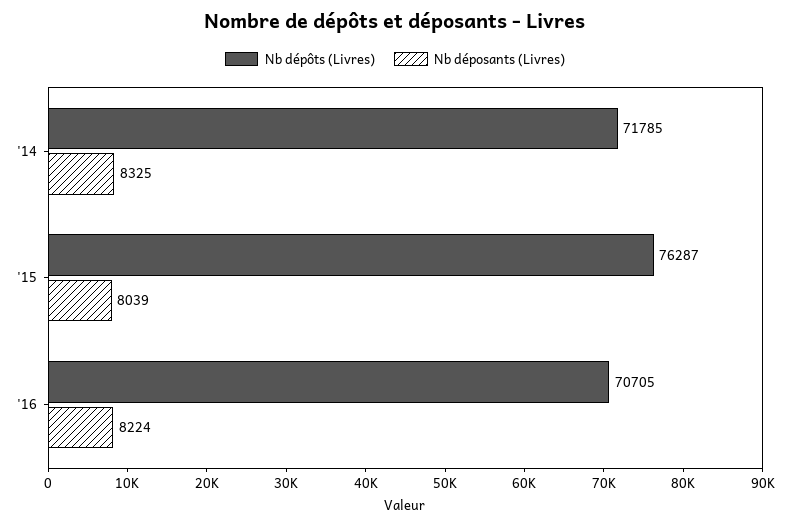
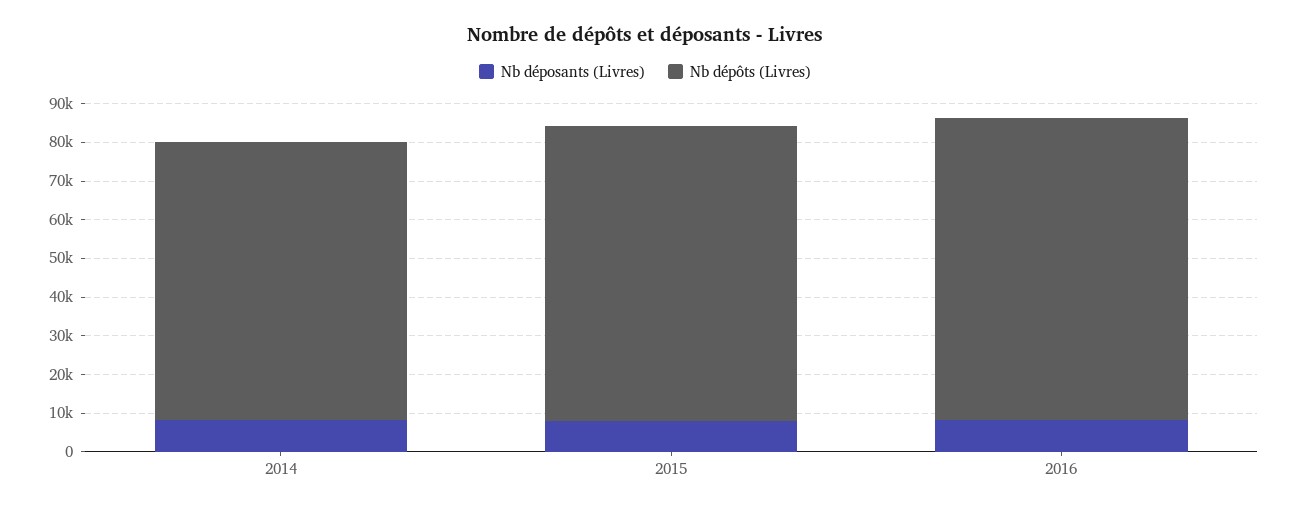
  {
    "Nb dépôts (Livres)": {
      "'14": 71785,
      "'15": 76287,
-     "'16": 70705
+     "'16": 77500
    },
    "Nb déposants (Livres)": {
      "'14": 8325,
      "'15": 8039,
      "'16": 8224
    }
  }

